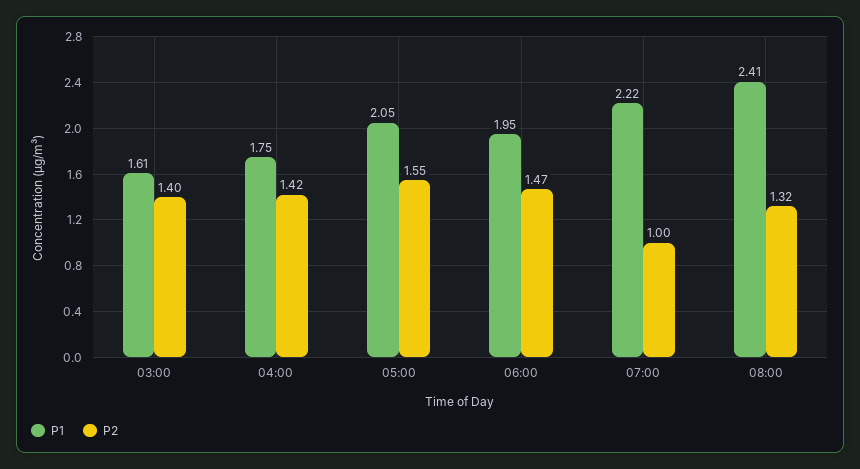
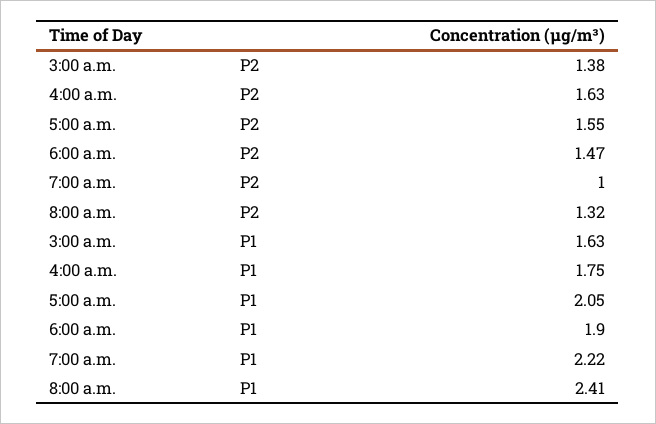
  {
    "P1": {
-     "03:00": 1.61,
+     "03:00": 1.63,
      "04:00": 1.75,
      "05:00": 2.05,
-     "06:00": 1.95,
+     "06:00": 1.9,
      "07:00": 2.22,
      "08:00": 2.41
    },
    "P2": {
-     "03:00": 1.4,
+     "03:00": 1.38,
-     "04:00": 1.42,
+     "04:00": 1.63,
      "05:00": 1.55,
      "06:00": 1.47,
      "07:00": 1,
      "08:00": 1.32
    }
  }

